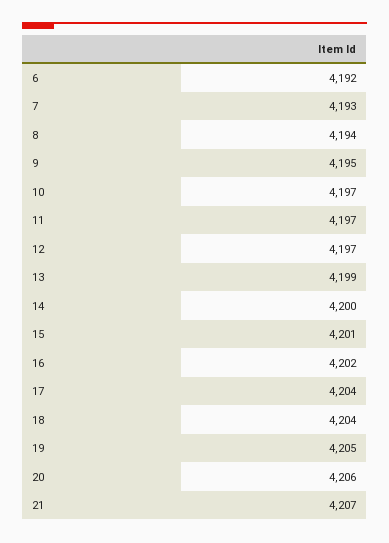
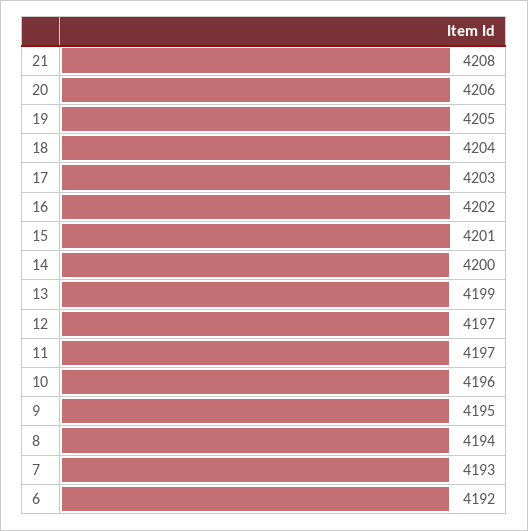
  {
    "6": 4192,
    "7": 4193,
    "8": 4194,
    "9": 4195,
-   "10": 4197,
+   "10": 4196,
    "11": 4197,
    "12": 4197,
    "13": 4199,
    "14": 4200,
    "15": 4201,
    "16": 4202,
-   "17": 4204,
+   "17": 4203,
    "18": 4204,
    "19": 4205,
    "20": 4206,
-   "21": 4207
+   "21": 4208
  }

